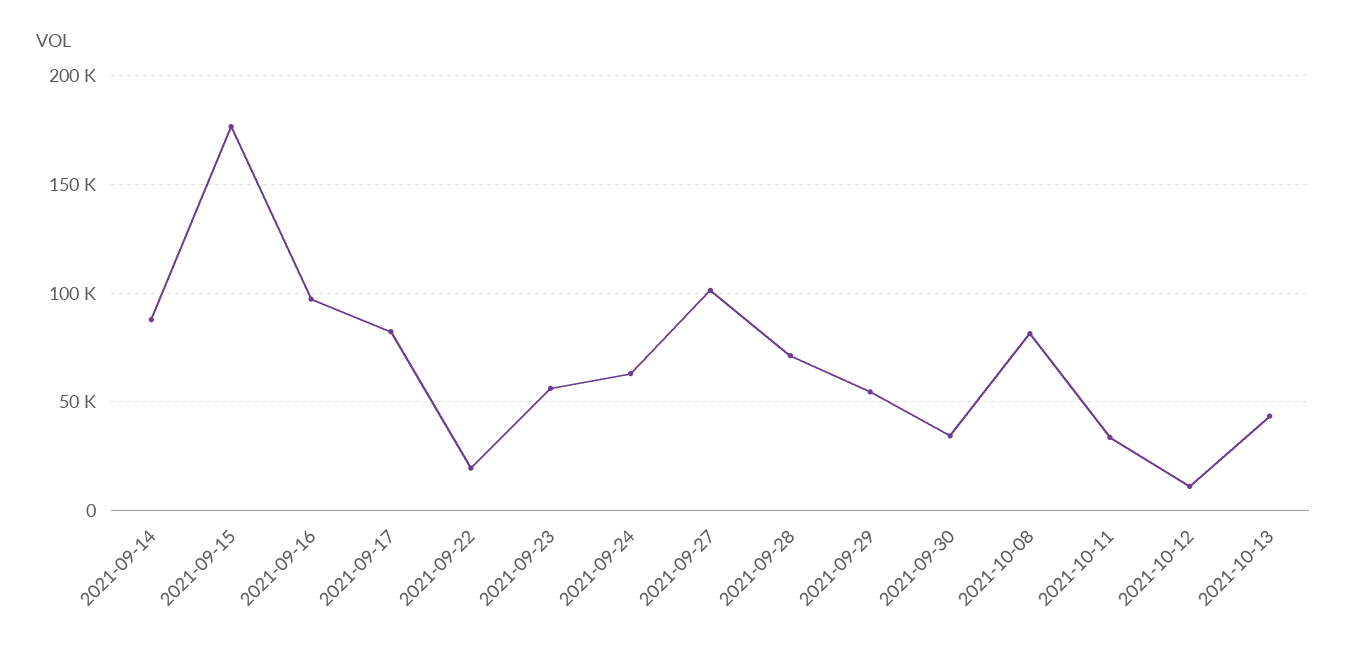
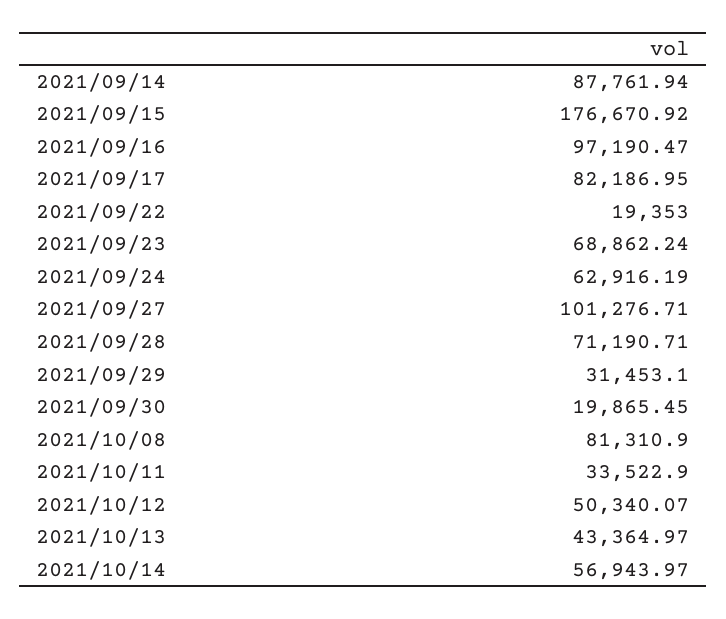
  {
    "2021-09-14": 87761.94,
    "2021-09-15": 176670.92,
    "2021-09-16": 97190.47,
    "2021-09-17": 82186.95,
    "2021-09-22": 19353,
-   "2021-09-23": 55000,
+   "2021-09-23": 68862.24,
    "2021-09-24": 62916.19,
    "2021-09-27": 101276.71,
    "2021-09-28": 71190.71,
-   "2021-09-29": 55000,
+   "2021-09-29": 31453.1,
-   "2021-09-30": 35000,
+   "2021-09-30": 19865.45,
    "2021-10-08": 81310.9,
    "2021-10-11": 33522.9,
-   "2021-10-12": 10000,
+   "2021-10-12": 50340.07,
-   "2021-10-13": 43364.97
+   "2021-10-13": 43364.97,
+   "2021/10/14": 56943.97
  }

